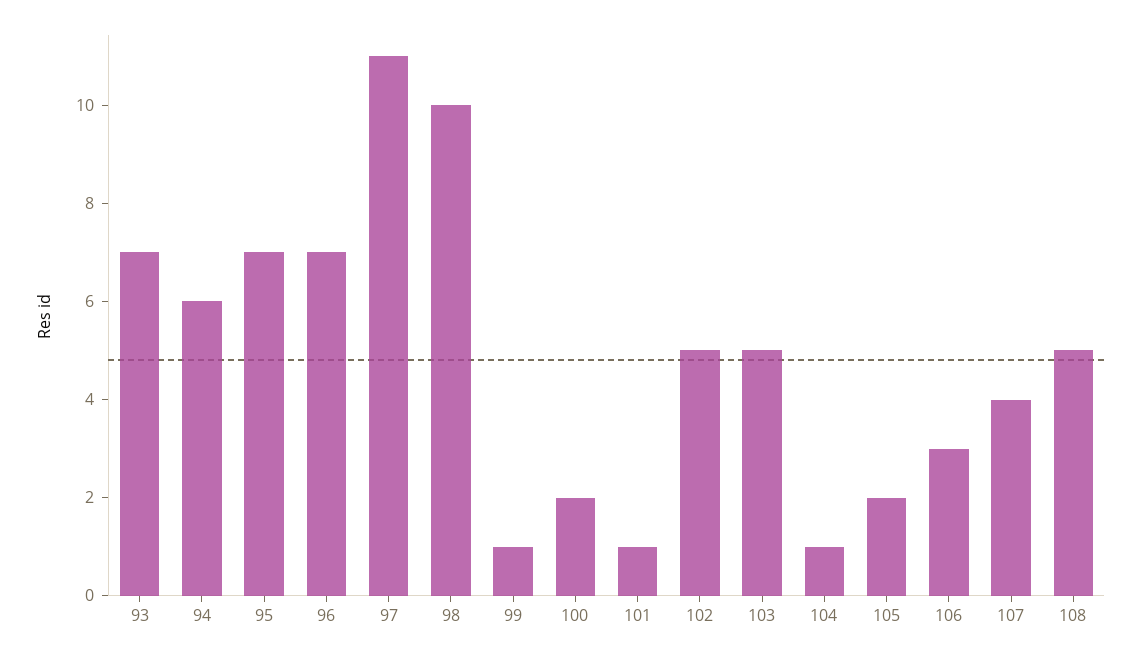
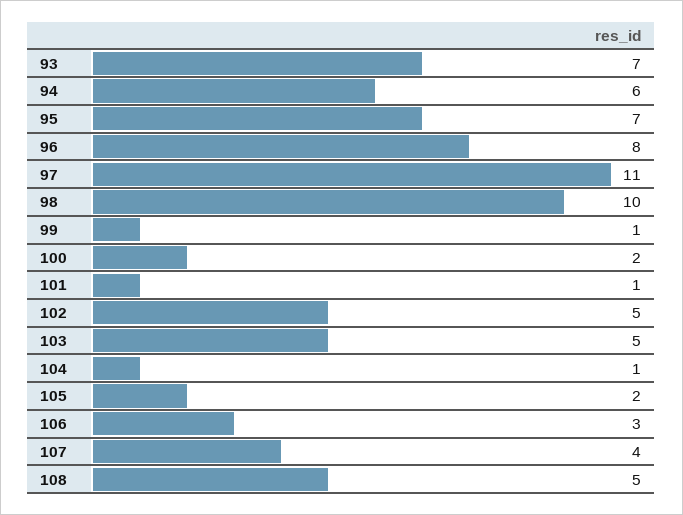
  {
    "93": 7,
    "94": 6,
    "95": 7,
-   "96": 7,
+   "96": 8,
    "97": 11,
    "98": 10,
    "99": 1,
    "100": 2,
    "101": 1,
    "102": 5,
    "103": 5,
    "104": 1,
    "105": 2,
    "106": 3,
    "107": 4,
    "108": 5
  }

